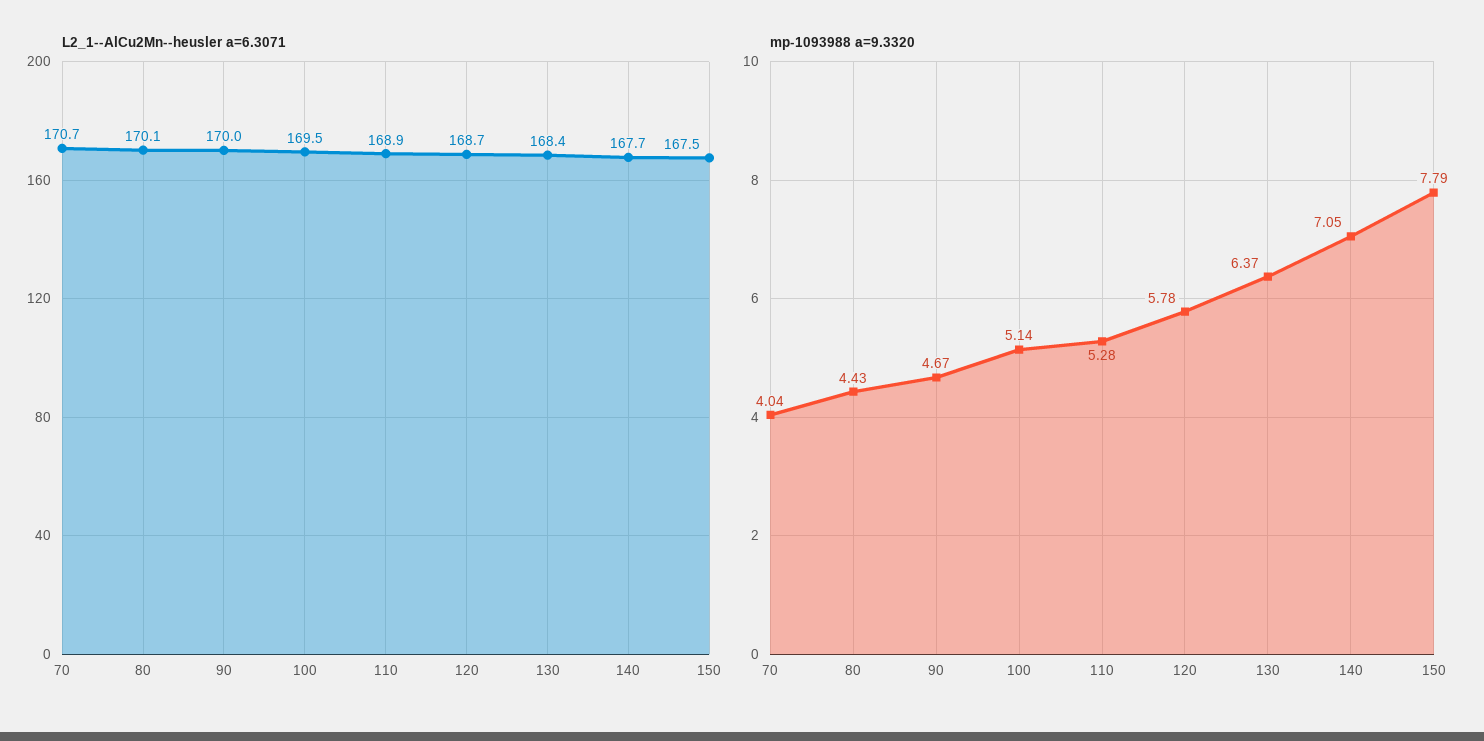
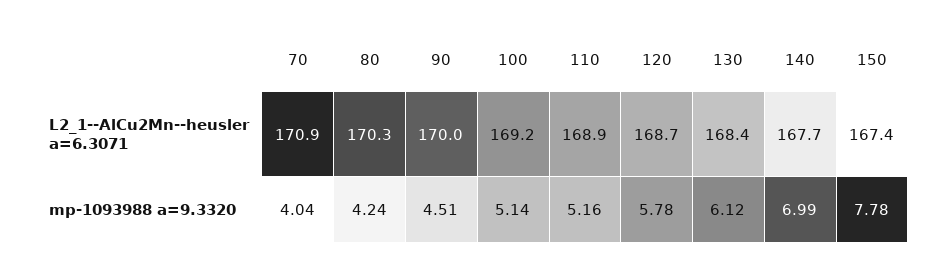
  {
    "L2_1--AlCu2Mn--heusler a=6.3071": {
-     "70": 170.7,
+     "70": 170.9,
-     "80": 170.1,
+     "80": 170.3,
      "90": 170,
-     "100": 169.5,
+     "100": 169.2,
      "110": 168.9,
      "120": 168.7,
      "130": 168.4,
      "140": 167.7,
-     "150": 167.5
+     "150": 167.4
    },
    "mp-1093988 a=9.3320": {
      "70": 4.04,
-     "80": 4.43,
+     "80": 4.24,
-     "90": 4.67,
+     "90": 4.51,
      "100": 5.14,
-     "110": 5.28,
+     "110": 5.16,
      "120": 5.78,
-     "130": 6.37,
+     "130": 6.12,
-     "140": 7.05,
+     "140": 6.99,
-     "150": 7.79
+     "150": 7.78
    }
  }

